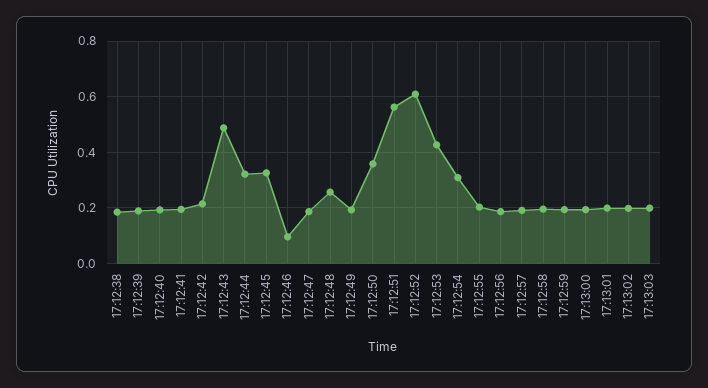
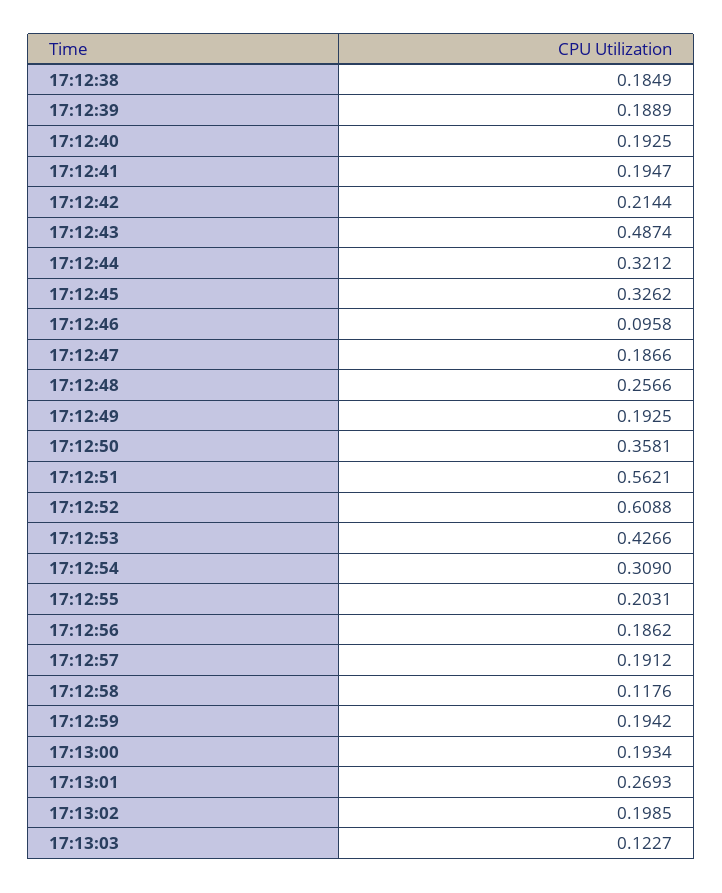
  {
    "17:12:38": 0.1849,
    "17:12:39": 0.1889,
    "17:12:40": 0.1925,
    "17:12:41": 0.1947,
    "17:12:42": 0.2144,
    "17:12:43": 0.4874,
    "17:12:44": 0.3212,
    "17:12:45": 0.3262,
    "17:12:46": 0.0958,
    "17:12:47": 0.1866,
    "17:12:48": 0.2566,
    "17:12:49": 0.1925,
    "17:12:50": 0.3581,
    "17:12:51": 0.5621,
    "17:12:52": 0.6088,
    "17:12:53": 0.4266,
    "17:12:54": 0.309,
    "17:12:55": 0.2031,
    "17:12:56": 0.1862,
    "17:12:57": 0.1912,
-   "17:12:58": 0.2,
+   "17:12:58": 0.1176,
    "17:12:59": 0.1942,
    "17:13:00": 0.1934,
-   "17:13:01": 0.2,
+   "17:13:01": 0.2693,
    "17:13:02": 0.1985,
-   "17:13:03": 0.2
+   "17:13:03": 0.1227
  }

